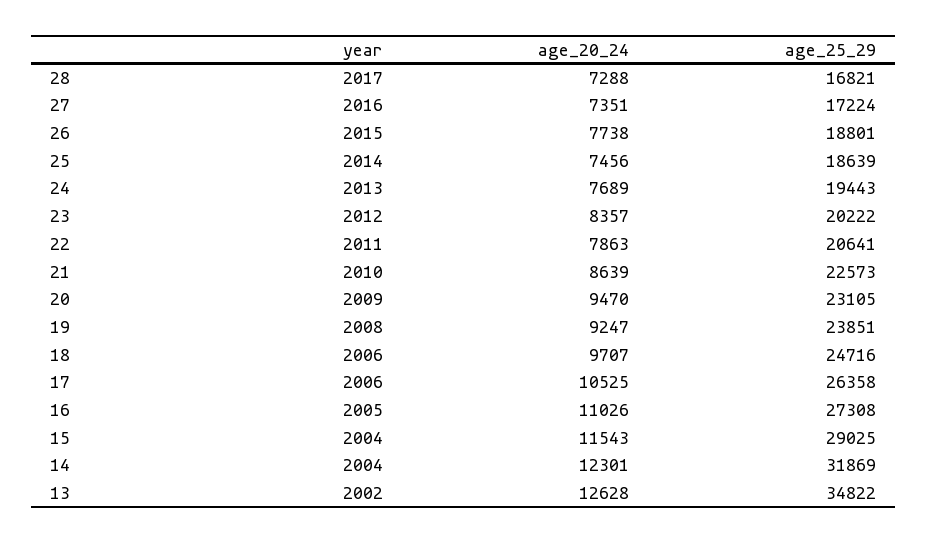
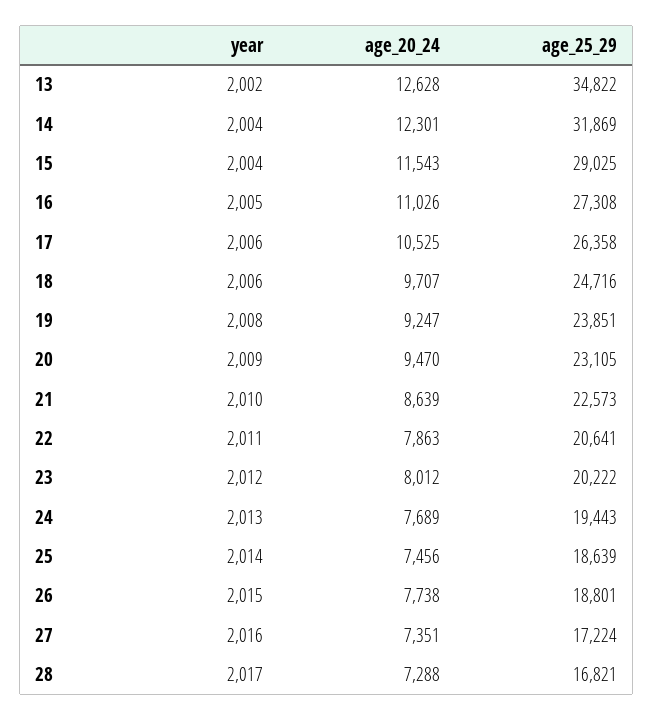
  {
    "year": {
      "28": 2017,
      "27": 2016,
      "26": 2015,
      "25": 2014,
      "24": 2013,
      "23": 2012,
      "22": 2011,
      "21": 2010,
      "20": 2009,
      "19": 2008,
      "18": 2006,
      "17": 2006,
      "16": 2005,
      "15": 2004,
      "14": 2004,
      "13": 2002
    },
    "age_20_24": {
      "28": 7288,
      "27": 7351,
      "26": 7738,
      "25": 7456,
      "24": 7689,
-     "23": 8357,
+     "23": 8012,
      "22": 7863,
      "21": 8639,
      "20": 9470,
      "19": 9247,
      "18": 9707,
      "17": 10525,
      "16": 11026,
      "15": 11543,
      "14": 12301,
      "13": 12628
    },
    "age_25_29": {
      "28": 16821,
      "27": 17224,
      "26": 18801,
      "25": 18639,
      "24": 19443,
      "23": 20222,
      "22": 20641,
      "21": 22573,
      "20": 23105,
      "19": 23851,
      "18": 24716,
      "17": 26358,
      "16": 27308,
      "15": 29025,
      "14": 31869,
      "13": 34822
    }
  }

